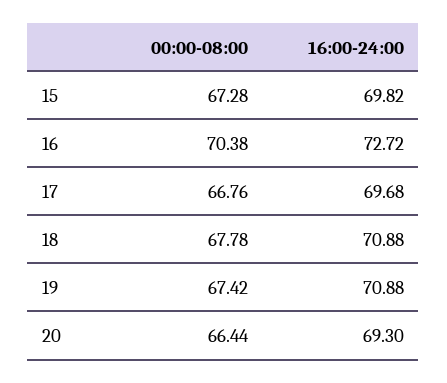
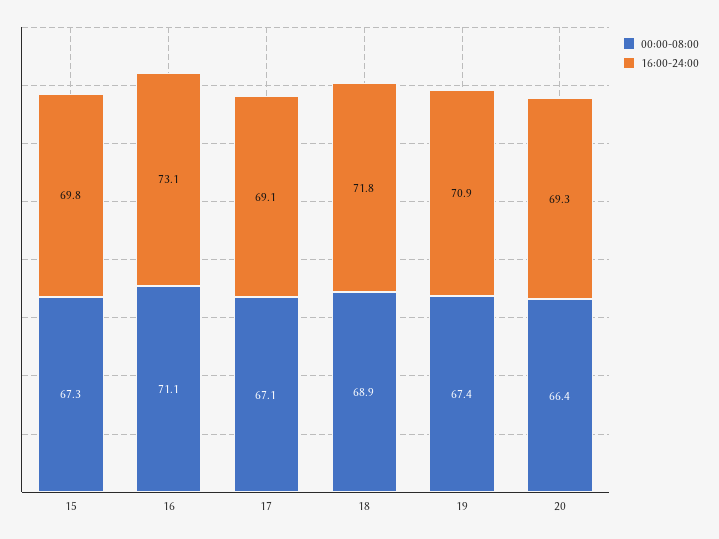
  {
    "00:00-08:00": {
      "15": 67.28,
-     "16": 70.38,
+     "16": 71.1,
-     "17": 66.76,
+     "17": 67.1,
-     "18": 67.78,
+     "18": 68.9,
      "19": 67.42,
      "20": 66.44
    },
    "16:00-24:00": {
      "15": 69.82,
-     "16": 72.72,
+     "16": 73.1,
-     "17": 69.68,
+     "17": 69.1,
-     "18": 70.88,
+     "18": 71.8,
      "19": 70.88,
      "20": 69.3
    }
  }

